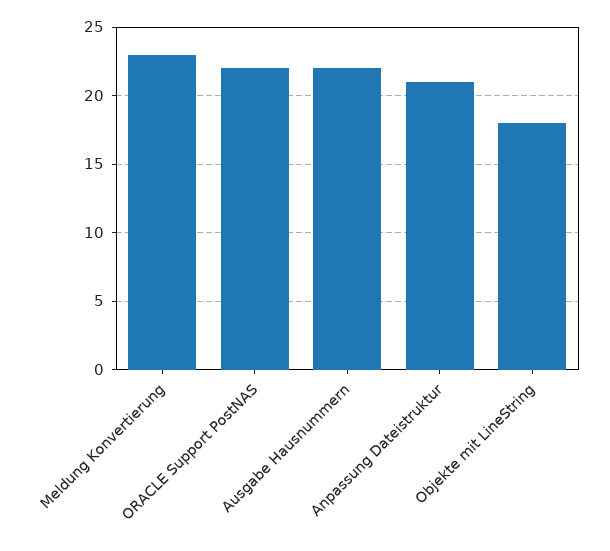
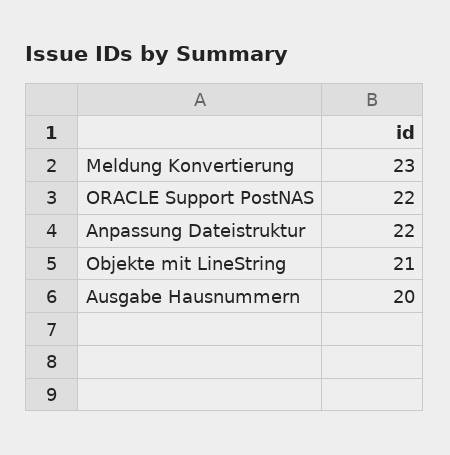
  {
    "Meldung Konvertierung": 23,
    "ORACLE Support PostNAS": 22,
-   "Ausgabe Hausnummern": 22,
+   "Ausgabe Hausnummern": 20,
-   "Anpassung Dateistruktur": 21,
+   "Anpassung Dateistruktur": 22,
-   "Objekte mit LineString": 18
+   "Objekte mit LineString": 21
  }

